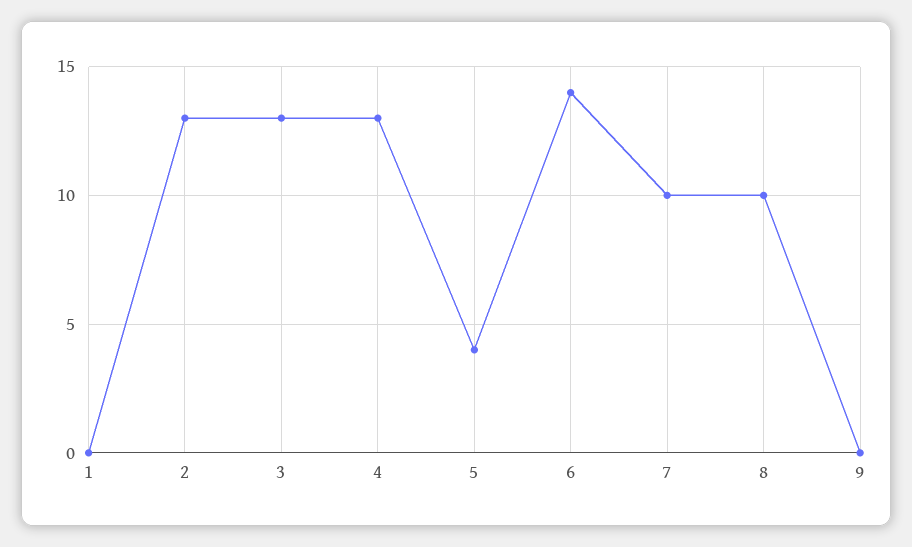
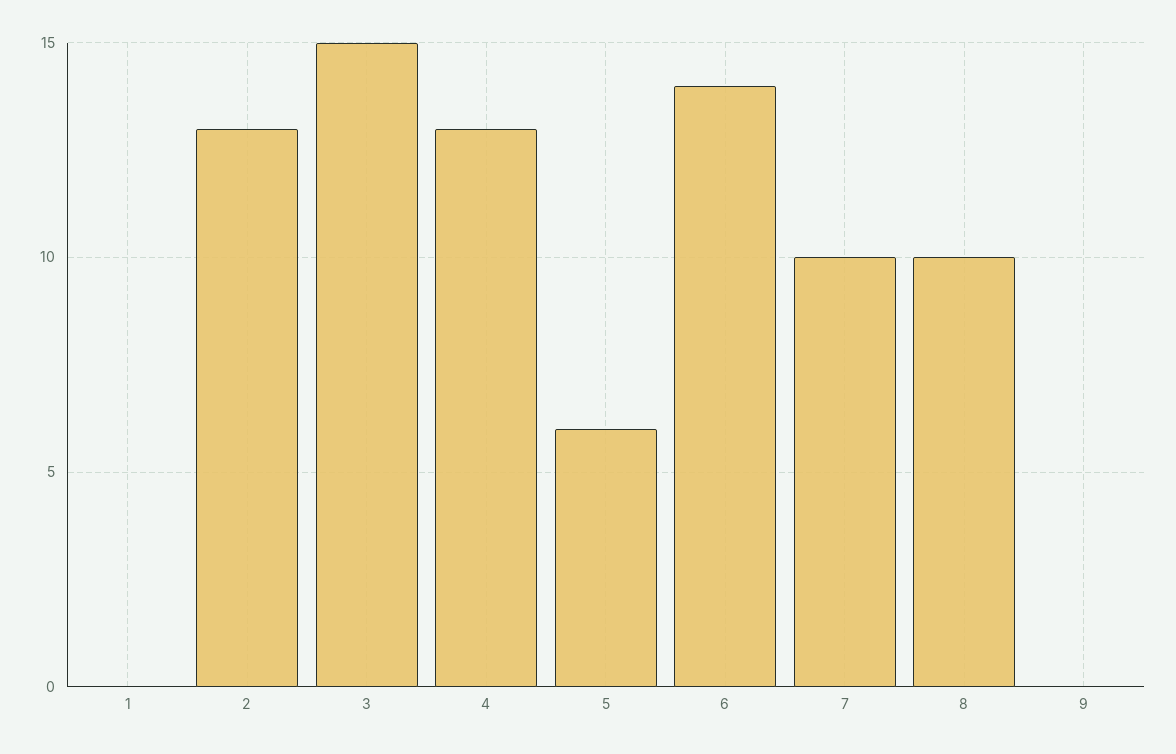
  {
    "1": 0,
    "2": 13,
-   "3": 13,
+   "3": 15,
    "4": 13,
-   "5": 4,
+   "5": 6,
    "6": 14,
    "7": 10,
    "8": 10,
    "9": 0
  }

